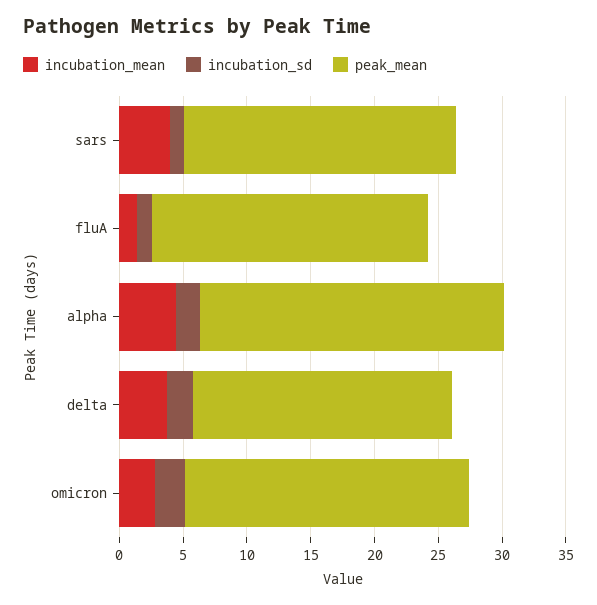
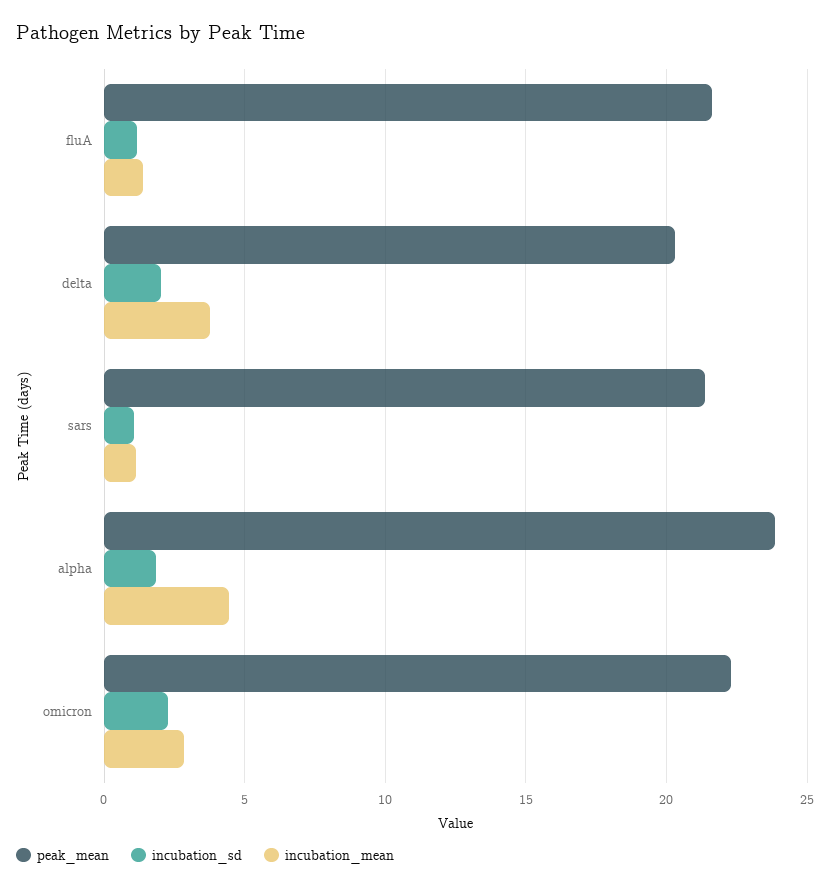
  {
    "incubation_mean": {
-     "sars": 4,
+     "sars": 1,
      "fluA": 1.5,
      "alpha": 4.5,
      "delta": 4,
      "omicron": 3
    },
    "incubation_sd": {
      "sars": 1,
      "fluA": 1,
      "alpha": 2,
      "delta": 2,
      "omicron": 2.5
    },
    "peak_mean": {
      "sars": 21.5,
      "fluA": 21.5,
      "alpha": 24,
      "delta": 20.5,
      "omicron": 22.5
    }
  }

